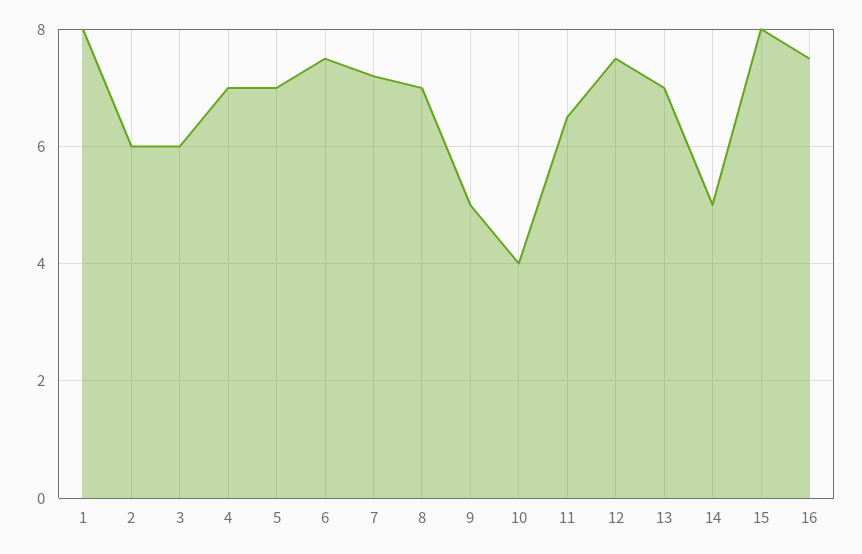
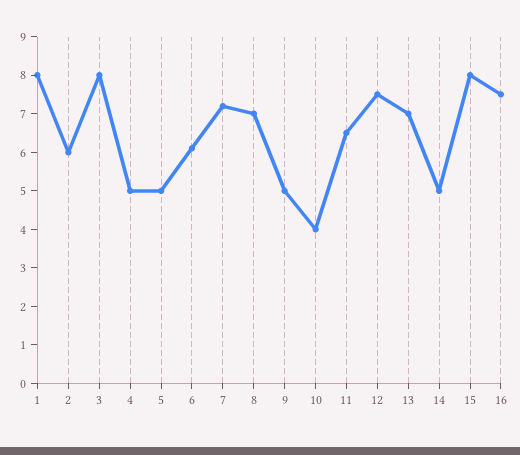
  {
    "1": 8,
    "2": 6,
-   "3": 6,
+   "3": 8,
-   "4": 7,
+   "4": 5,
-   "5": 7,
+   "5": 5,
-   "6": 7.5,
+   "6": 6,
    "7": 7,
    "8": 7,
    "9": 5,
    "10": 4,
    "11": 6.5,
    "12": 7.5,
    "13": 7,
    "14": 5,
    "15": 8,
    "16": 7.5
  }

